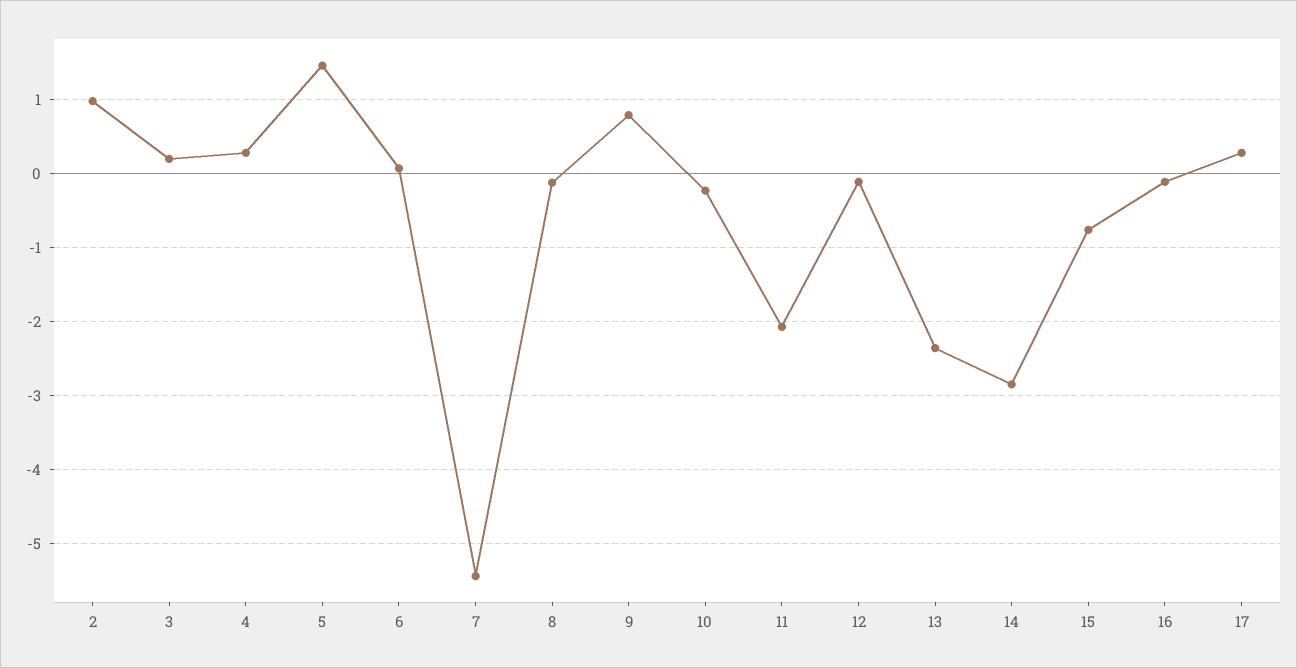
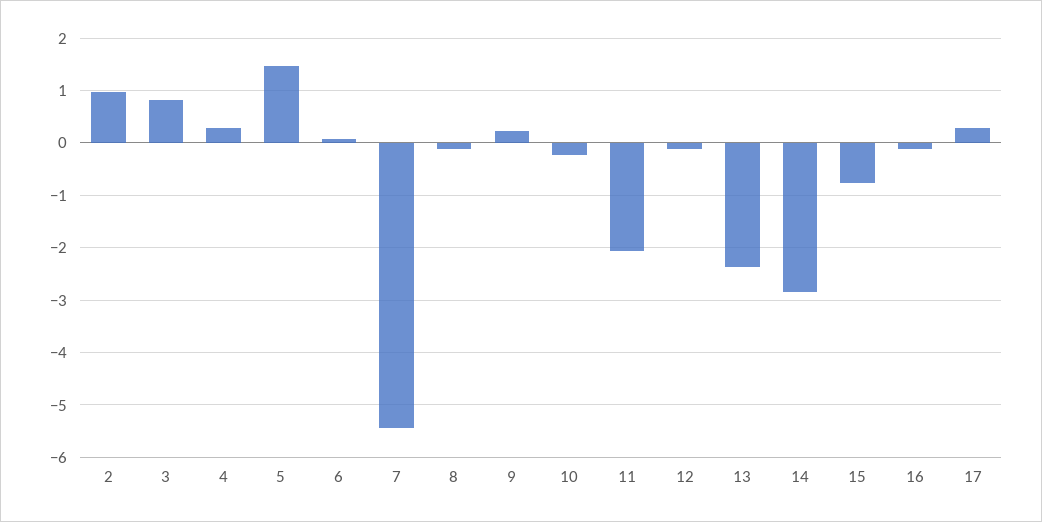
  {
    "2": 1,
-   "3": 0.2,
+   "3": 0.8,
    "4": 0.3,
    "5": 1.5,
    "6": 0.1,
    "7": -5.4,
    "8": -0.1,
-   "9": 0.8,
+   "9": 0.2,
    "10": -0.2,
    "11": -2.1,
    "12": -0.1,
    "13": -2.4,
    "14": -2.9,
    "15": -0.8,
    "16": -0.1,
    "17": 0.3
  }

